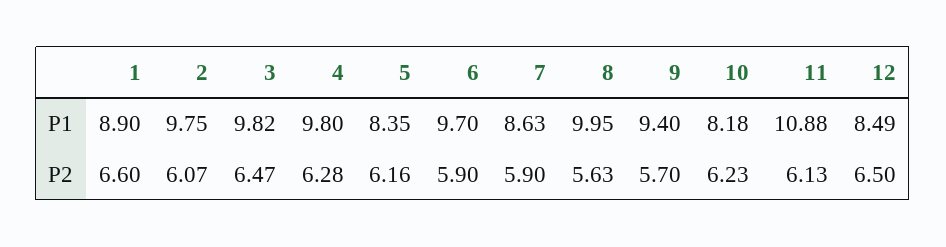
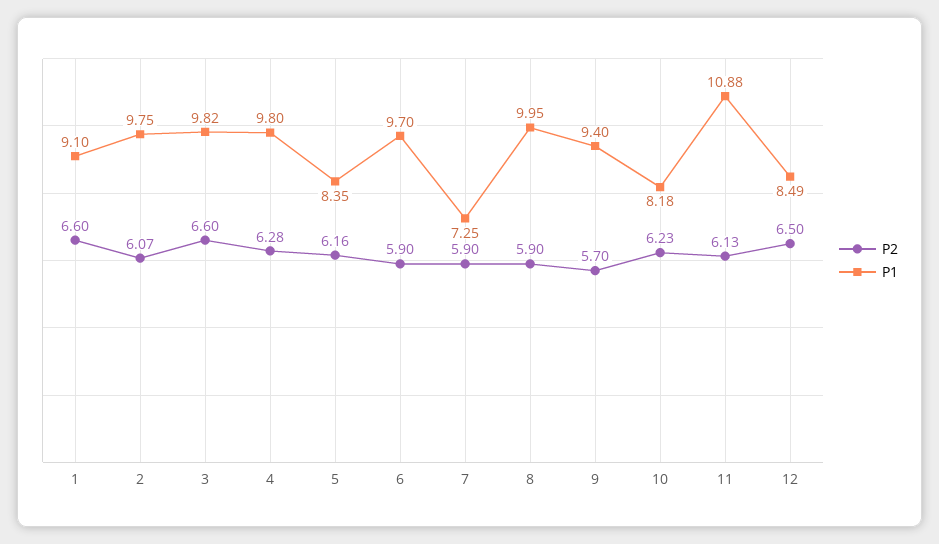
  {
    "P1": {
-     "1": 8.9,
+     "1": 9.1,
      "2": 9.75,
      "3": 9.82,
      "4": 9.8,
      "5": 8.35,
      "6": 9.7,
-     "7": 8.63,
+     "7": 7.25,
      "8": 9.95,
      "9": 9.4,
      "10": 8.18,
      "11": 10.88,
      "12": 8.49
    },
    "P2": {
      "1": 6.6,
      "2": 6.07,
-     "3": 6.47,
+     "3": 6.6,
      "4": 6.28,
      "5": 6.16,
      "6": 5.9,
      "7": 5.9,
-     "8": 5.63,
+     "8": 5.9,
      "9": 5.7,
      "10": 6.23,
      "11": 6.13,
      "12": 6.5
    }
  }

